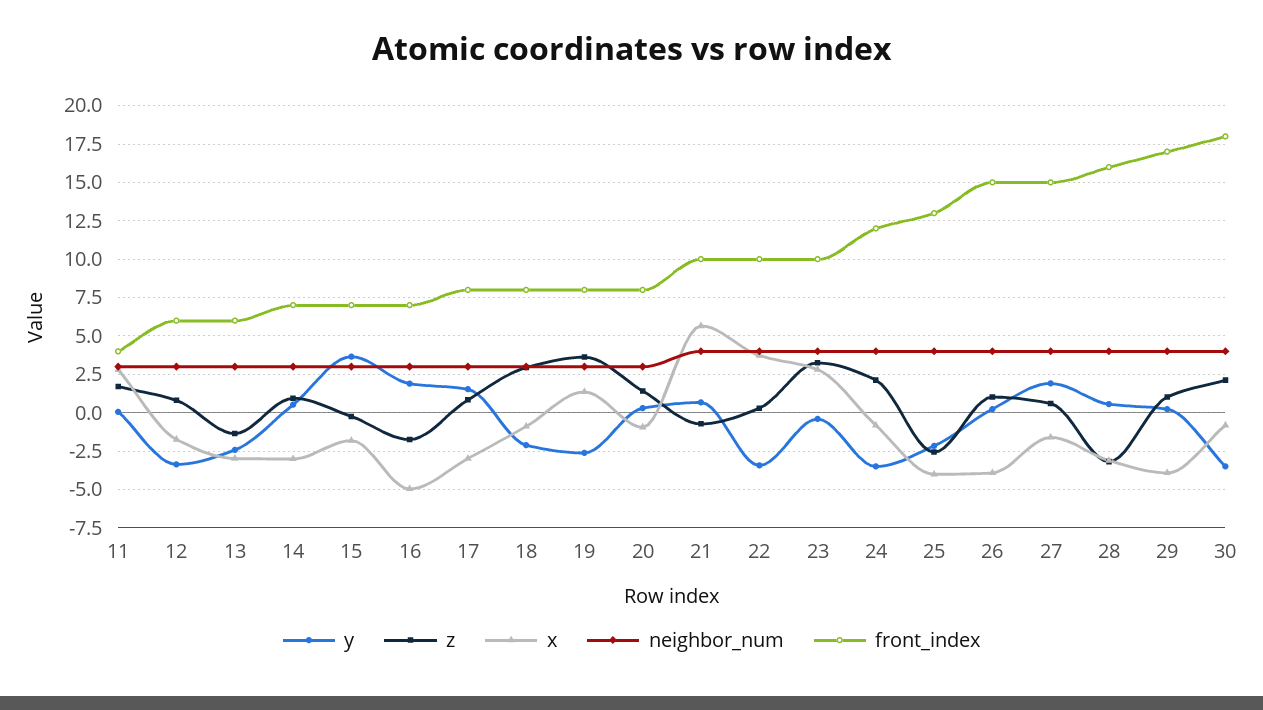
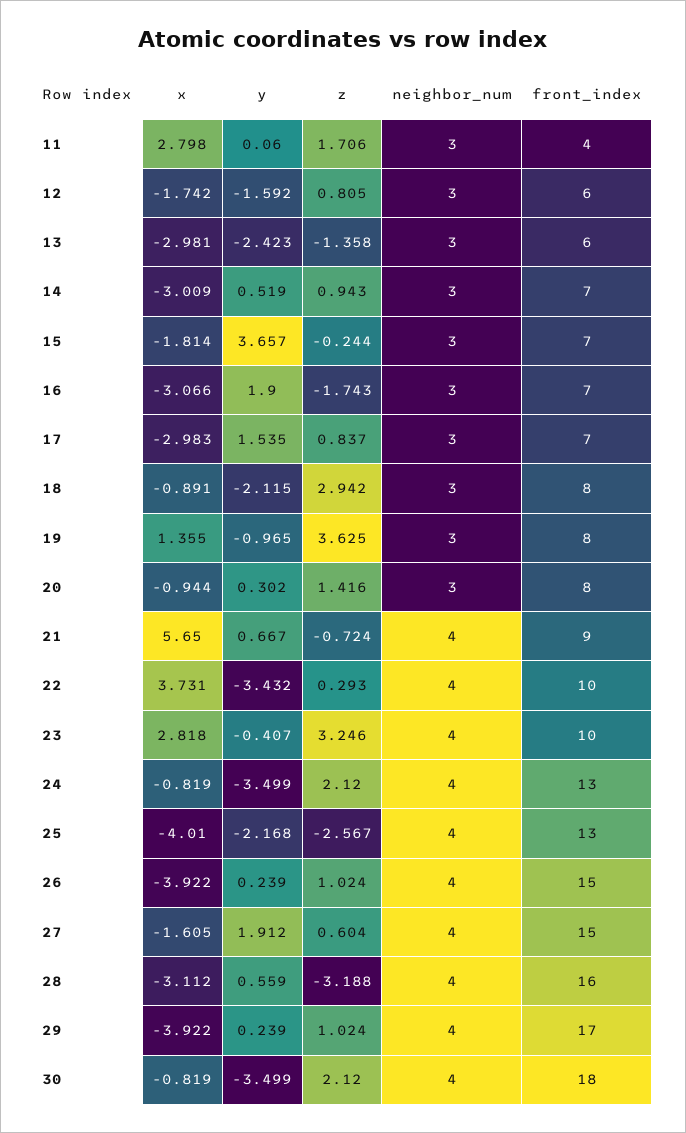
  {
    "y": {
      "11": 0.06,
-     "12": -3.5,
+     "12": -1.592,
      "13": -2.423,
      "14": 0.519,
      "15": 3.657,
      "16": 1.9,
      "17": 1.535,
      "18": -2.115,
-     "19": -2.5,
+     "19": -0.965,
      "20": 0.302,
      "21": 0.667,
      "22": -3.432,
      "23": -0.407,
      "24": -3.499,
      "25": -2.168,
      "26": 0.239,
      "27": 1.912,
      "28": 0.559,
      "29": 0.239,
      "30": -3.499
    },
    "z": {
      "11": 1.706,
      "12": 0.805,
      "13": -1.358,
      "14": 0.943,
      "15": -0.244,
      "16": -1.743,
      "17": 0.837,
      "18": 2.942,
      "19": 3.625,
      "20": 1.416,
      "21": -0.724,
      "22": 0.293,
      "23": 3.246,
      "24": 2.12,
      "25": -2.567,
      "26": 1.024,
      "27": 0.604,
      "28": -3.188,
      "29": 1.024,
      "30": 2.12
    },
    "x": {
      "11": 2.798,
      "12": -1.742,
      "13": -2.981,
      "14": -3.009,
      "15": -1.814,
-     "16": -5,
+     "16": -3.066,
      "17": -2.983,
      "18": -0.891,
      "19": 1.355,
      "20": -0.944,
      "21": 5.65,
      "22": 3.731,
      "23": 2.818,
      "24": -0.819,
      "25": -4.01,
      "26": -3.922,
      "27": -1.605,
      "28": -3.112,
      "29": -3.922,
      "30": -0.819
    },
    "neighbor_num": {
      "11": 3,
      "12": 3,
      "13": 3,
      "14": 3,
      "15": 3,
      "16": 3,
      "17": 3,
      "18": 3,
      "19": 3,
      "20": 3,
      "21": 4,
      "22": 4,
      "23": 4,
      "24": 4,
      "25": 4,
      "26": 4,
      "27": 4,
      "28": 4,
      "29": 4,
      "30": 4
    },
    "front_index": {
      "11": 4,
      "12": 6,
      "13": 6,
      "14": 7,
      "15": 7,
      "16": 7,
-     "17": 8,
+     "17": 7,
      "18": 8,
      "19": 8,
      "20": 8,
-     "21": 10,
+     "21": 9,
      "22": 10,
      "23": 10,
-     "24": 12,
+     "24": 13,
      "25": 13,
      "26": 15,
      "27": 15,
      "28": 16,
      "29": 17,
      "30": 18
    }
  }

